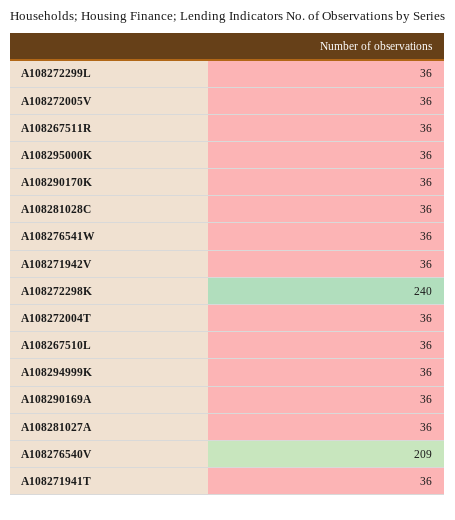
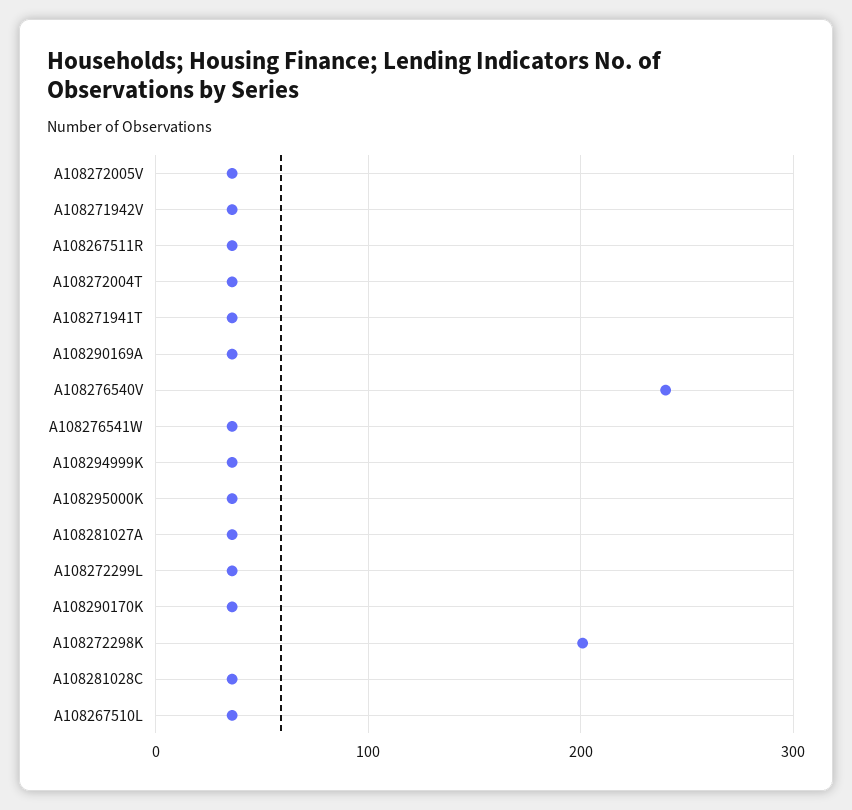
  {
    "A108272299L": 36,
    "A108272005V": 36,
    "A108267511R": 36,
    "A108295000K": 36,
    "A108290170K": 36,
    "A108281028C": 36,
    "A108276541W": 36,
    "A108271942V": 36,
-   "A108272298K": 240,
+   "A108272298K": 200,
    "A108272004T": 36,
    "A108267510L": 36,
    "A108294999K": 36,
    "A108290169A": 36,
    "A108281027A": 36,
-   "A108276540V": 209,
+   "A108276540V": 240,
    "A108271941T": 36
  }

